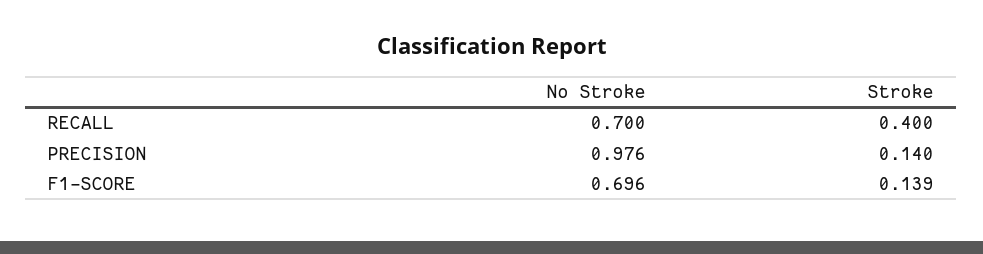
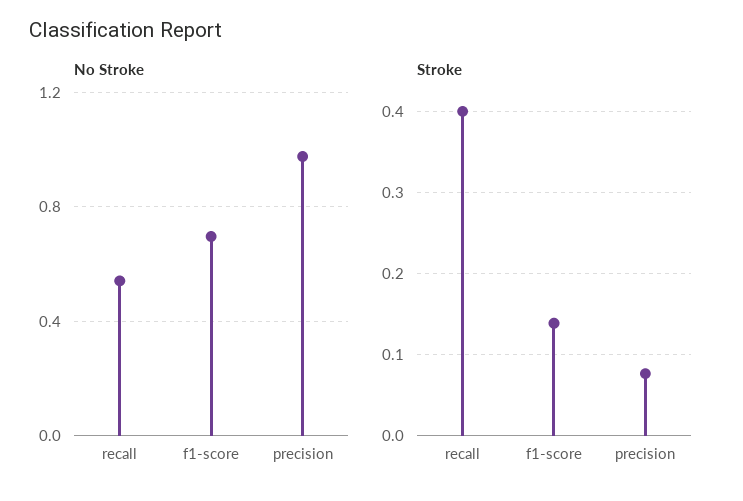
  {
    "No Stroke": {
-     "RECALL": 0.7,
+     "RECALL": 0.55,
      "PRECISION": 0.976,
      "F1-SCORE": 0.696
    },
    "Stroke": {
      "RECALL": 0.4,
-     "PRECISION": 0.14,
+     "PRECISION": 0.08,
      "F1-SCORE": 0.139
    }
  }

